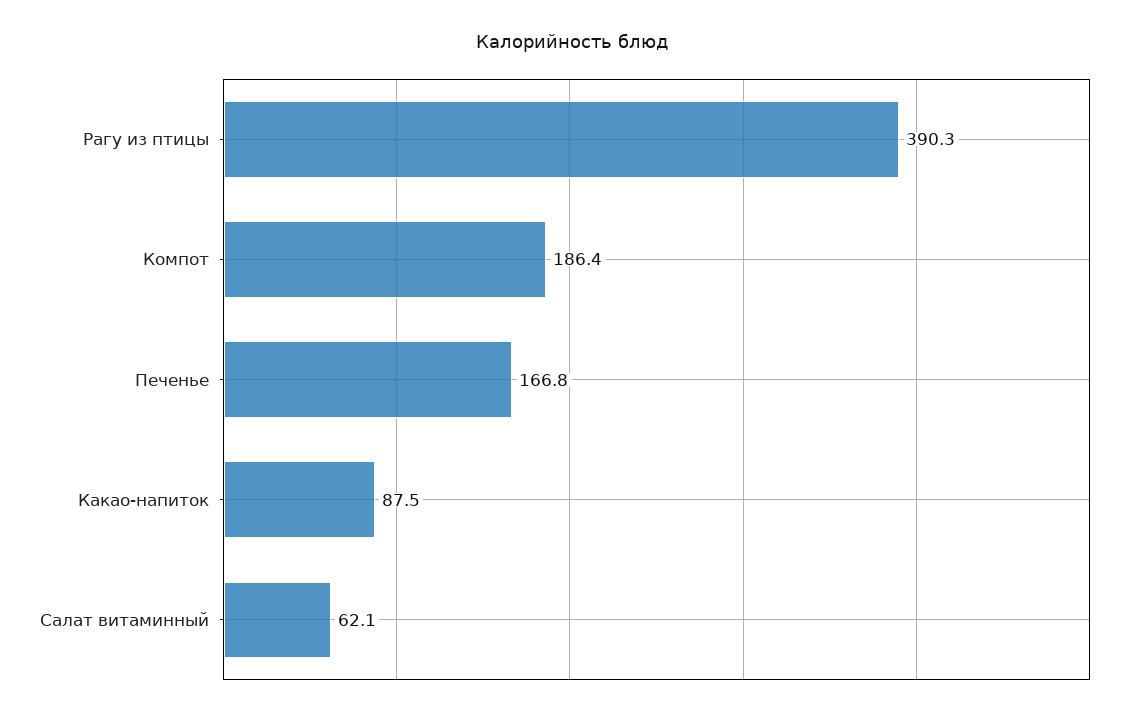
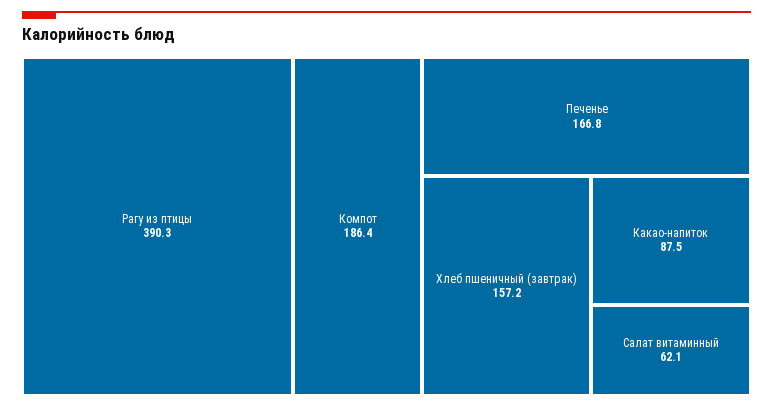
  {
    "Рагу из птицы": 390.3,
    "Компот": 186.4,
    "Печенье": 166.8,
    "Какао-напиток": 87.5,
-   "Салат витаминный": 62.1
+   "Салат витаминный": 62.1,
+   "Хлеб пшеничный (завтрак)": 157.2
  }

